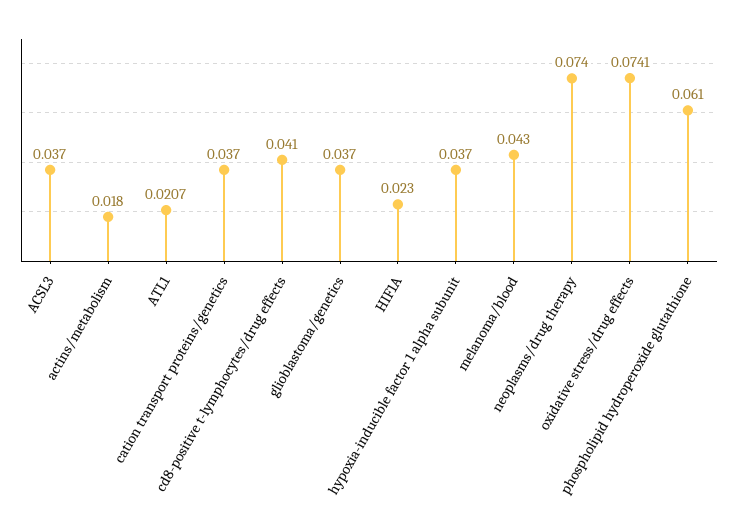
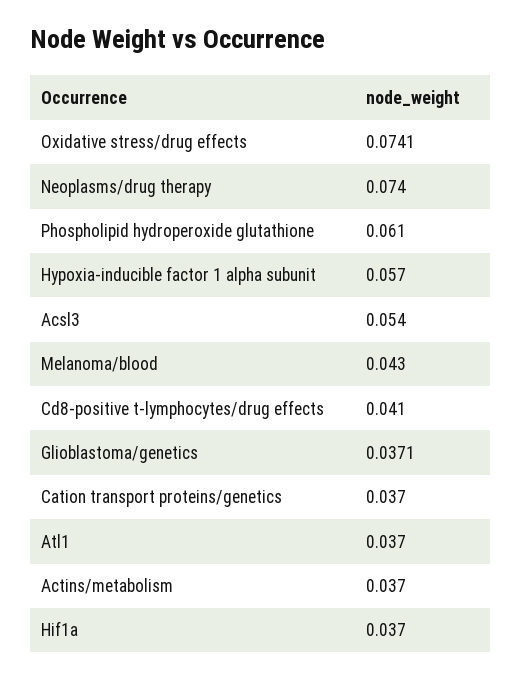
  {
-   "ACSL3": 0.037,
+   "ACSL3": 0.054,
-   "actins/metabolism": 0.018,
+   "actins/metabolism": 0.037,
-   "ATL1": 0.0207,
+   "ATL1": 0.037,
    "cation transport proteins/genetics": 0.037,
    "cd8-positive t-lymphocytes/drug effects": 0.041,
-   "glioblastoma/genetics": 0.037,
+   "glioblastoma/genetics": 0.0371,
-   "HIF1A": 0.023,
+   "HIF1A": 0.037,
-   "hypoxia-inducible factor 1 alpha subunit": 0.037,
+   "hypoxia-inducible factor 1 alpha subunit": 0.057,
    "melanoma/blood": 0.043,
    "neoplasms/drug therapy": 0.074,
    "oxidative stress/drug effects": 0.0741,
    "phospholipid hydroperoxide glutathione": 0.061
  }

